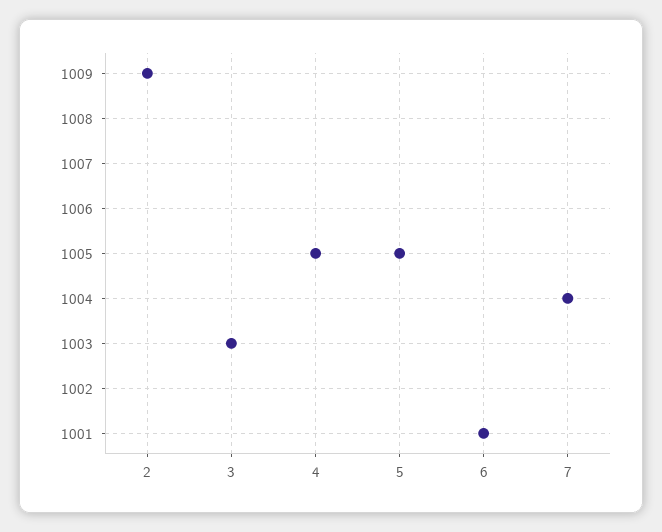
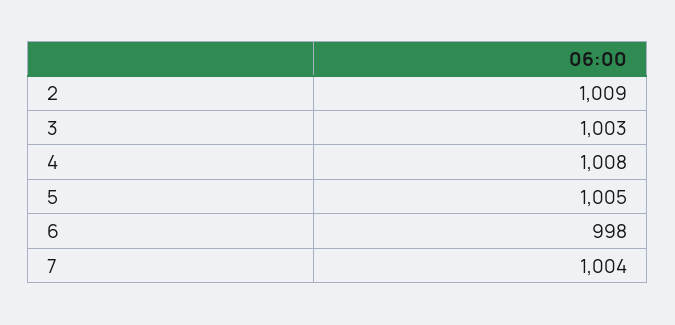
  {
    "2": 1009,
    "3": 1003,
-   "4": 1005,
+   "4": 1008,
    "5": 1005,
-   "6": 1001,
+   "6": 998,
    "7": 1004
  }

